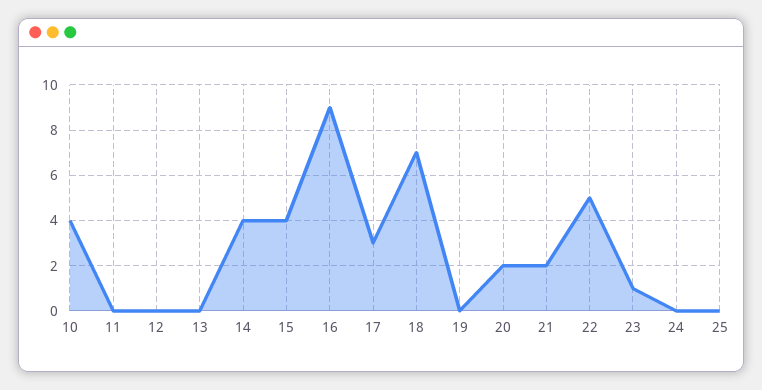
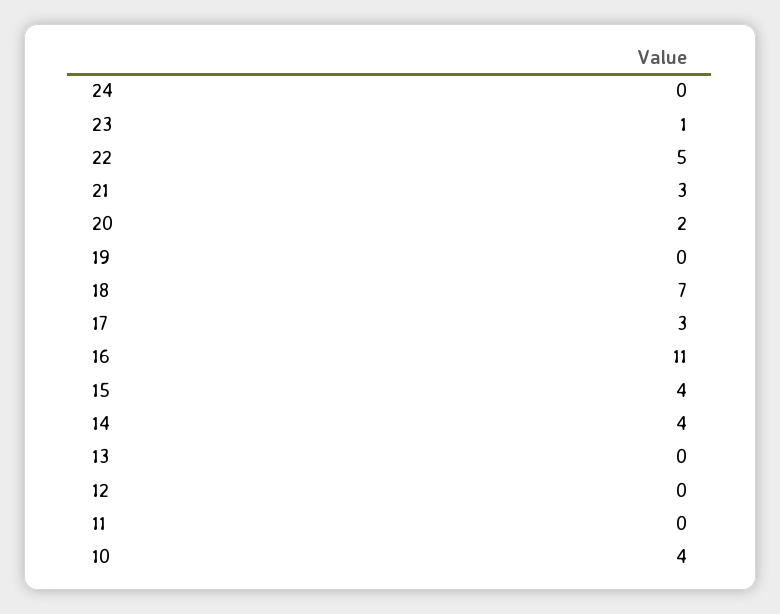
  {
    "10": 4,
    "11": 0,
    "12": 0,
    "13": 0,
    "14": 4,
    "15": 4,
-   "16": 9,
+   "16": 11,
    "17": 3,
    "18": 7,
    "19": 0,
    "20": 2,
-   "21": 2,
+   "21": 3,
    "22": 5,
    "23": 1,
-   "24": 0,
+   "24": 0
-   "25": 0
  }

